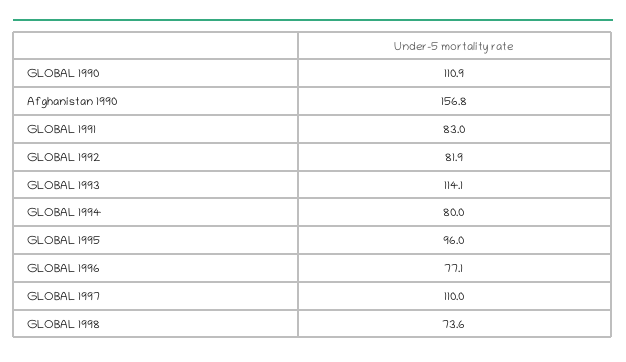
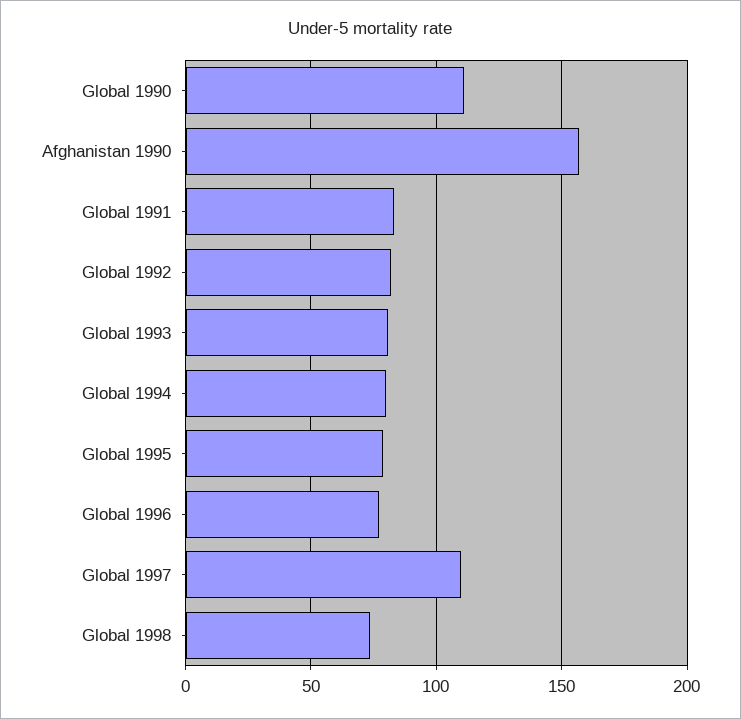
  {
    "GLOBAL 1990": 110.9,
    "Afghanistan 1990": 156.8,
    "GLOBAL 1991": 83,
    "GLOBAL 1992": 81.9,
-   "GLOBAL 1993": 114.1,
+   "GLOBAL 1993": 80,
    "GLOBAL 1994": 80,
-   "GLOBAL 1995": 96,
+   "GLOBAL 1995": 80,
    "GLOBAL 1996": 77.1,
    "GLOBAL 1997": 110,
    "GLOBAL 1998": 73.6
  }

